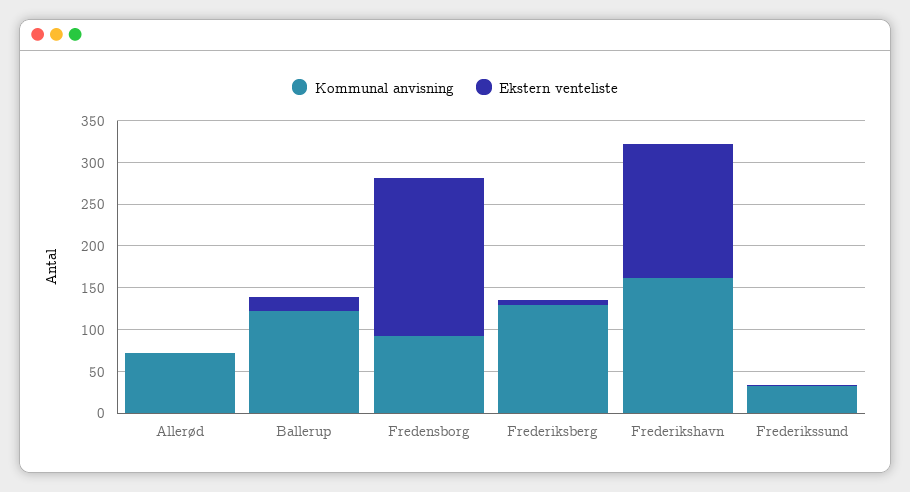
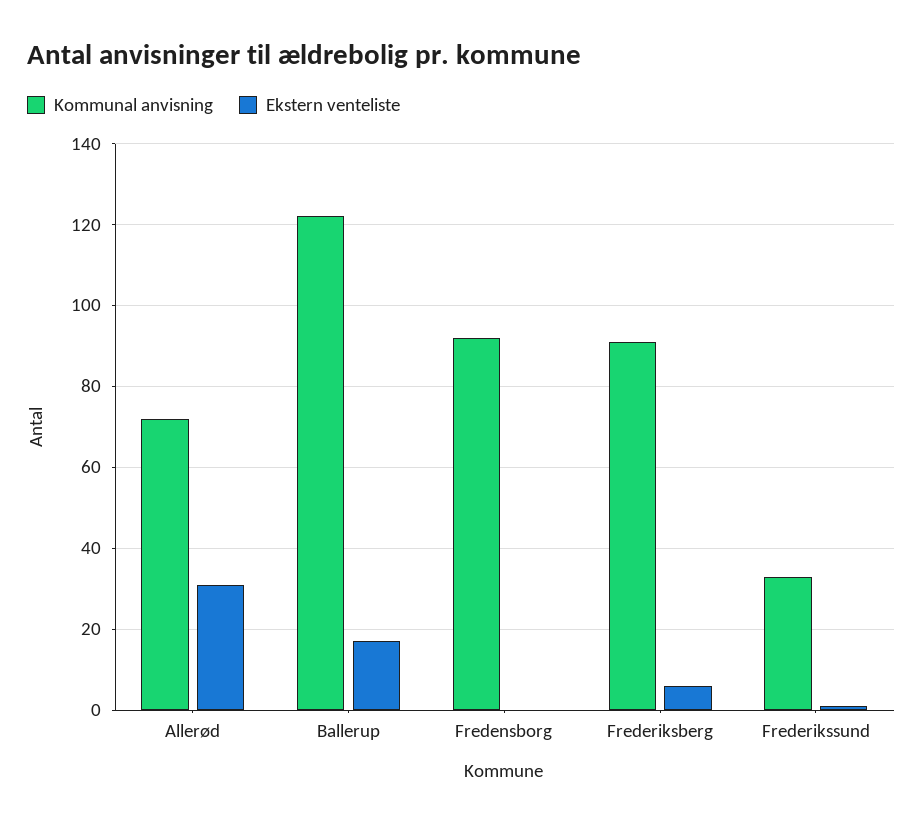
  {
    "Kommunal anvisning": {
      "Allerød": 70,
      "Ballerup": 120,
      "Fredensborg": 90,
-     "Frederiksberg": 130,
+     "Frederiksberg": 90,
-     "Frederikshavn": 160,
      "Frederikssund": 35
    },
    "Ekstern venteliste": {
-     "Allerød": 0,
+     "Allerød": 30,
      "Ballerup": 15,
-     "Fredensborg": 190,
+     "Fredensborg": 0,
      "Frederiksberg": 5,
-     "Frederikshavn": 160,
      "Frederikssund": 0
    }
  }

